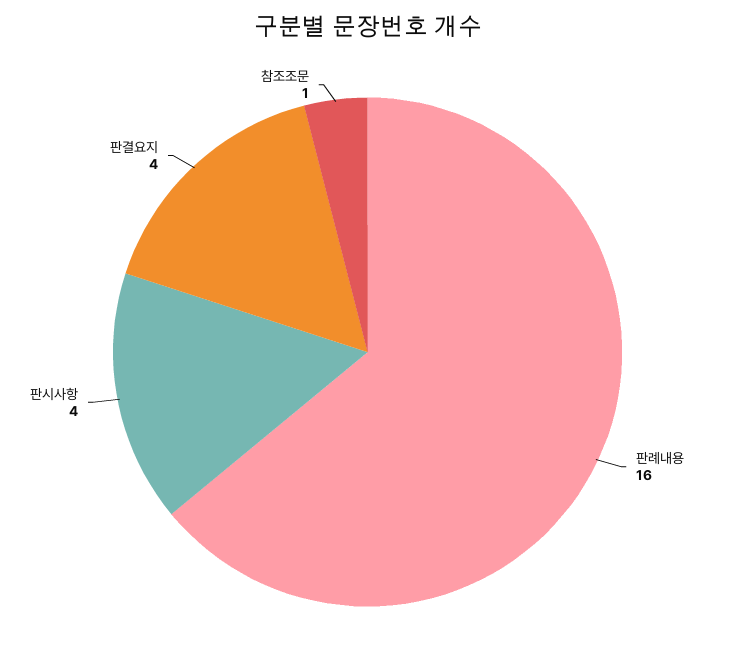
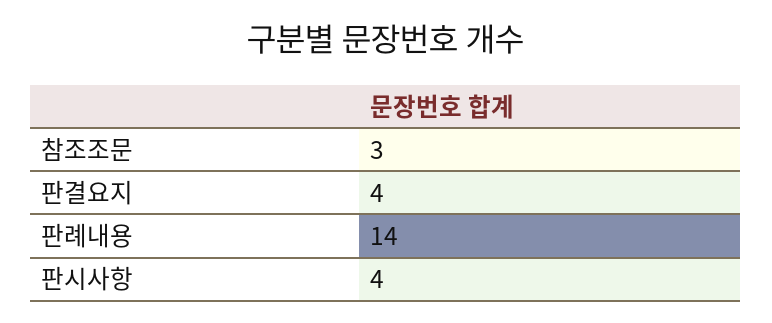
  {
-   "판례내용": 16,
+   "판례내용": 14,
    "판시사항": 4,
    "판결요지": 4,
-   "참조조문": 1
+   "참조조문": 3
  }

